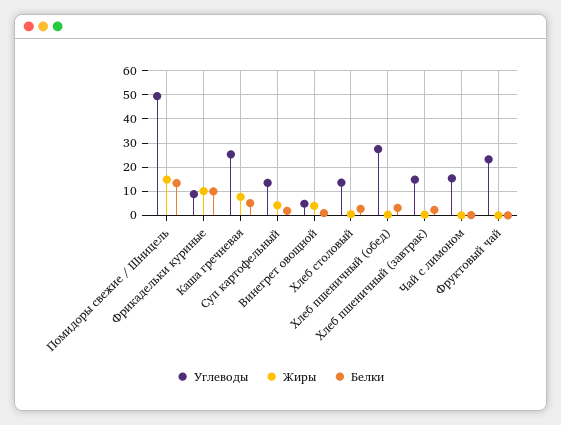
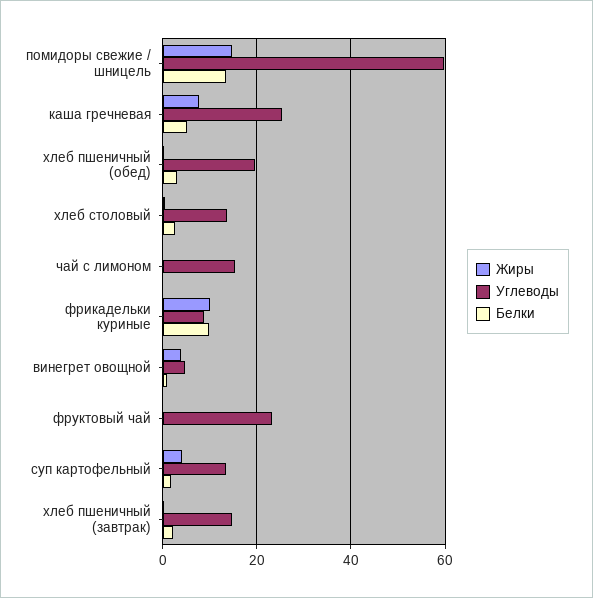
  {
    "Углеводы": {
-     "Помидоры свежие / Шницель": 50,
+     "Помидоры свежие / Шницель": 60,
      "Фрикадельки куриные": 8,
      "Каша гречневая": 26,
      "Суп картофельный": 14,
      "Винегрет овощной": 4,
      "Хлеб столовый": 14,
-     "Хлеб пшеничный (обед)": 27.5,
+     "Хлеб пшеничный (обед)": 20,
      "Хлеб пшеничный (завтрак)": 14,
      "Чай с лимоном": 16,
      "Фруктовый чай": 24
    },
    "Жиры": {
      "Помидоры свежие / Шницель": 14,
      "Фрикадельки куриные": 10,
      "Каша гречневая": 8,
      "Суп картофельный": 4,
      "Винегрет овощной": 4,
      "Хлеб столовый": 0,
      "Хлеб пшеничный (обед)": 0,
      "Хлеб пшеничный (завтрак)": 0,
      "Чай с лимоном": 0,
      "Фруктовый чай": 0
    },
    "Белки": {
      "Помидоры свежие / Шницель": 14,
      "Фрикадельки куриные": 10,
      "Каша гречневая": 6,
      "Суп картофельный": 2,
      "Винегрет овощной": 0,
      "Хлеб столовый": 2,
      "Хлеб пшеничный (обед)": 4,
      "Хлеб пшеничный (завтрак)": 2,
      "Чай с лимоном": 0,
      "Фруктовый чай": 0
    }
  }

